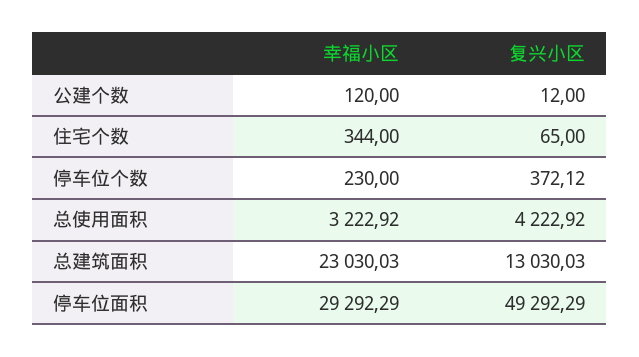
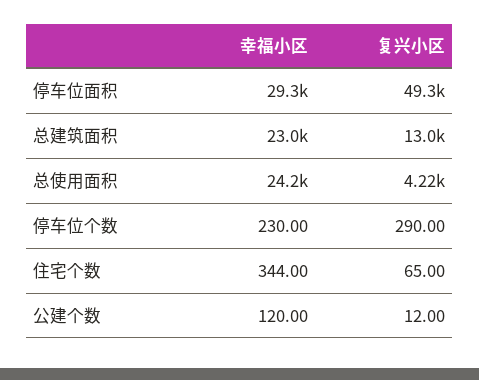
  {
    "幸福小区": {
      "公建个数": 120,
      "住宅个数": 344,
      "停车位个数": 230,
-     "总使用面积": 3222.92,
+     "总使用面积": 24200,
      "总建筑面积": 23030.03,
      "停车位面积": 29292.29
    },
    "复兴小区": {
      "公建个数": 12,
      "住宅个数": 65,
-     "停车位个数": 372.12,
+     "停车位个数": 290,
      "总使用面积": 4222.92,
      "总建筑面积": 13030.03,
      "停车位面积": 49292.29
    }
  }

